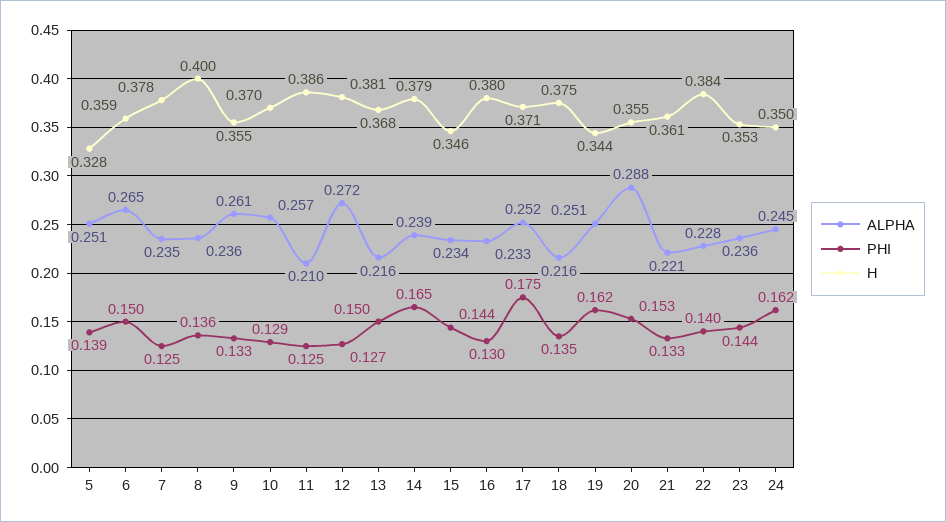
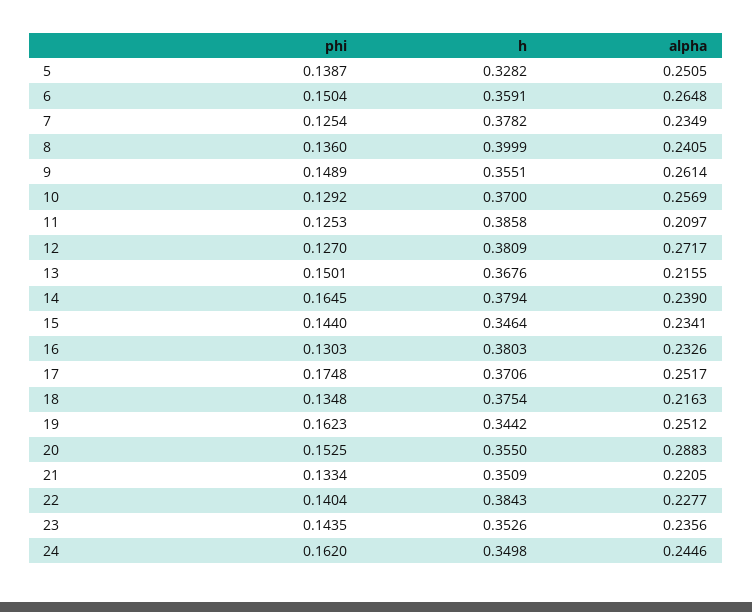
  {
    "ALPHA": {
      "5": 0.2505,
      "6": 0.2648,
      "7": 0.2349,
-     "8": 0.236,
+     "8": 0.2405,
      "9": 0.2614,
      "10": 0.2569,
      "11": 0.2097,
      "12": 0.2717,
      "13": 0.2155,
      "14": 0.239,
      "15": 0.2341,
      "16": 0.2326,
      "17": 0.2517,
      "18": 0.2163,
      "19": 0.2512,
      "20": 0.2883,
      "21": 0.2205,
      "22": 0.2277,
      "23": 0.2356,
      "24": 0.2446
    },
    "PHI": {
      "5": 0.1387,
      "6": 0.1504,
      "7": 0.1254,
      "8": 0.136,
-     "9": 0.133,
+     "9": 0.1489,
      "10": 0.1292,
      "11": 0.1253,
      "12": 0.127,
      "13": 0.1501,
      "14": 0.1645,
      "15": 0.144,
      "16": 0.1303,
      "17": 0.1748,
      "18": 0.1348,
      "19": 0.1623,
      "20": 0.1525,
      "21": 0.1334,
      "22": 0.1404,
      "23": 0.1435,
      "24": 0.162
    },
    "H": {
      "5": 0.3282,
      "6": 0.3591,
      "7": 0.3782,
      "8": 0.3999,
      "9": 0.3551,
      "10": 0.37,
      "11": 0.3858,
      "12": 0.3809,
      "13": 0.3676,
      "14": 0.3794,
      "15": 0.3464,
      "16": 0.3803,
      "17": 0.3706,
      "18": 0.3754,
      "19": 0.3442,
      "20": 0.355,
-     "21": 0.361,
+     "21": 0.3509,
      "22": 0.3843,
      "23": 0.3526,
      "24": 0.3498
    }
  }

